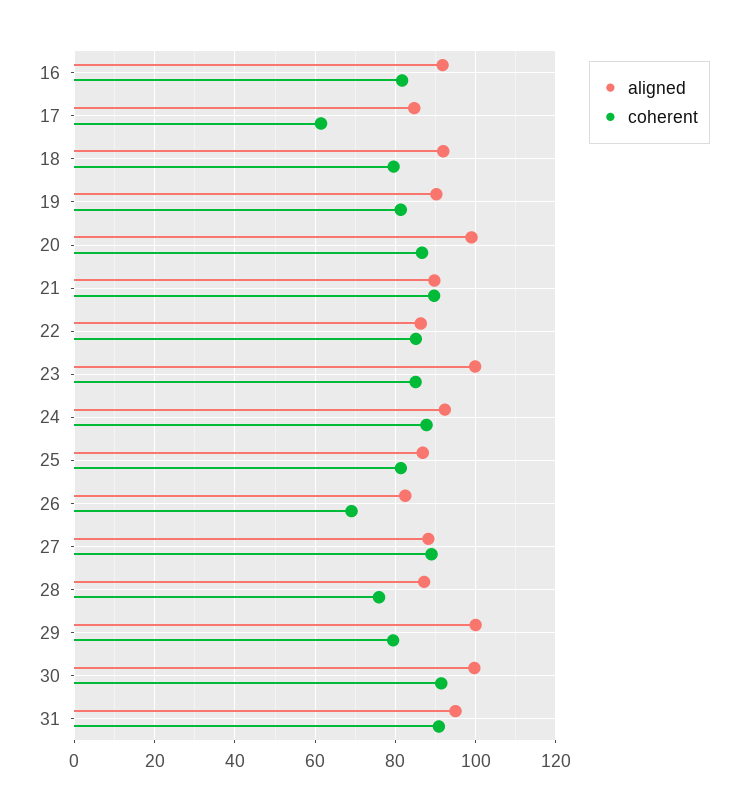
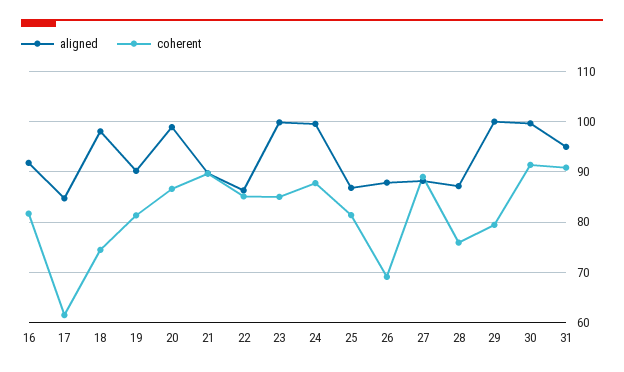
  {
    "aligned": {
      "16": 92,
      "17": 84,
-     "18": 92,
+     "18": 98,
      "19": 90,
      "20": 98,
      "21": 90,
      "22": 86,
      "23": 100,
-     "24": 92,
+     "24": 100,
      "25": 86,
-     "26": 82,
+     "26": 88,
      "27": 88,
      "28": 88,
      "29": 100,
      "30": 100,
      "31": 94
    },
    "coherent": {
      "16": 82,
      "17": 62,
-     "18": 80,
+     "18": 74,
      "19": 82,
      "20": 86,
      "21": 90,
      "22": 86,
      "23": 86,
      "24": 88,
      "25": 82,
      "26": 70,
      "27": 90,
      "28": 76,
      "29": 80,
      "30": 92,
      "31": 90
    }
  }

